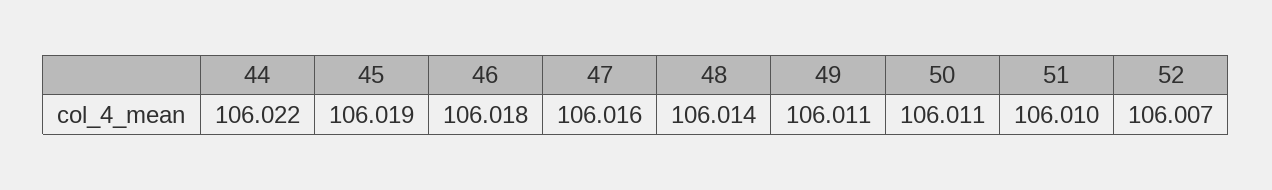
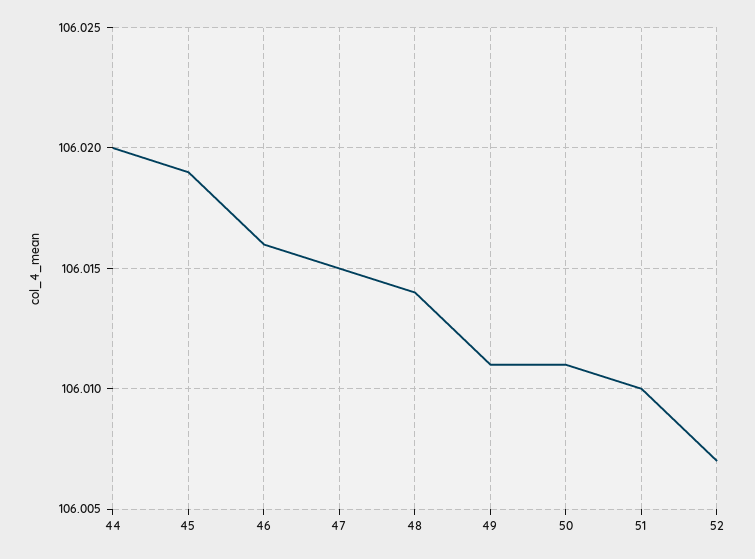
  {
-   "44": 106.022,
+   "44": 106.02,
    "45": 106.019,
-   "46": 106.018,
+   "46": 106.016,
-   "47": 106.016,
+   "47": 106.015,
    "48": 106.014,
    "49": 106.011,
    "50": 106.011,
    "51": 106.01,
    "52": 106.007
  }

